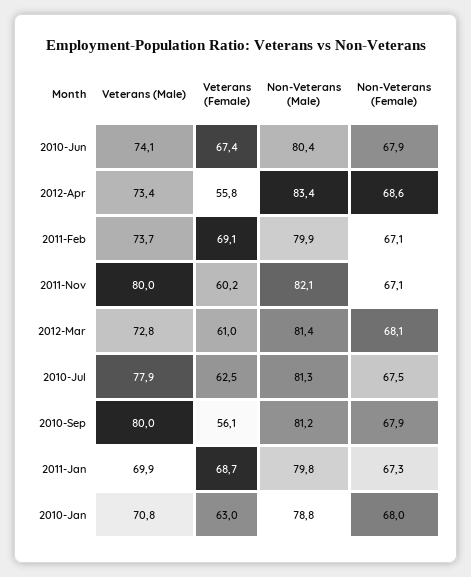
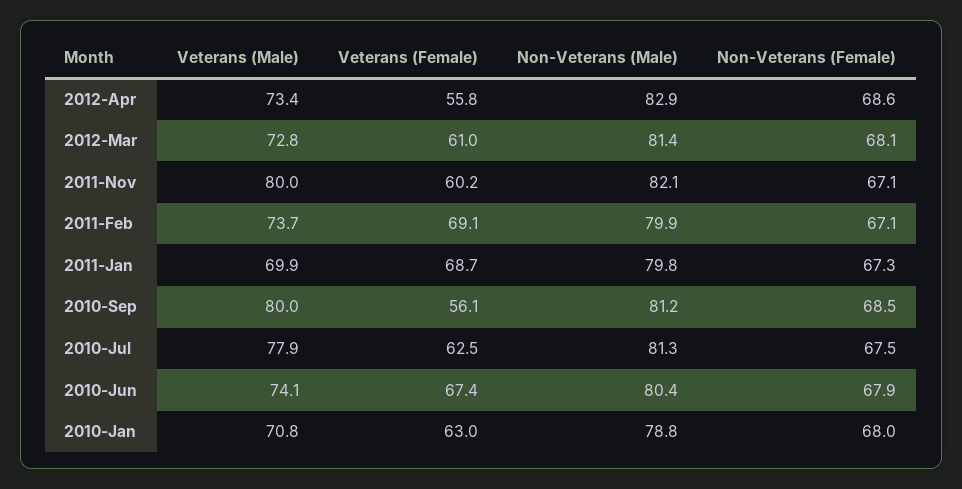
  {
    "Veterans (Male)": {
      "2010-Jun": 74.1,
      "2012-Apr": 73.4,
      "2011-Feb": 73.7,
      "2011-Nov": 80,
      "2012-Mar": 72.8,
      "2010-Jul": 77.9,
      "2010-Sep": 80,
      "2011-Jan": 69.9,
      "2010-Jan": 70.8
    },
    "Veterans (Female)": {
      "2010-Jun": 67.4,
      "2012-Apr": 55.8,
      "2011-Feb": 69.1,
      "2011-Nov": 60.2,
      "2012-Mar": 61,
      "2010-Jul": 62.5,
      "2010-Sep": 56.1,
      "2011-Jan": 68.7,
      "2010-Jan": 63
    },
    "Non-Veterans (Male)": {
      "2010-Jun": 80.4,
-     "2012-Apr": 83.4,
+     "2012-Apr": 82.9,
      "2011-Feb": 79.9,
      "2011-Nov": 82.1,
      "2012-Mar": 81.4,
      "2010-Jul": 81.3,
      "2010-Sep": 81.2,
      "2011-Jan": 79.8,
      "2010-Jan": 78.8
    },
    "Non-Veterans (Female)": {
      "2010-Jun": 67.9,
      "2012-Apr": 68.6,
      "2011-Feb": 67.1,
      "2011-Nov": 67.1,
      "2012-Mar": 68.1,
      "2010-Jul": 67.5,
-     "2010-Sep": 67.9,
+     "2010-Sep": 68.5,
      "2011-Jan": 67.3,
      "2010-Jan": 68
    }
  }

